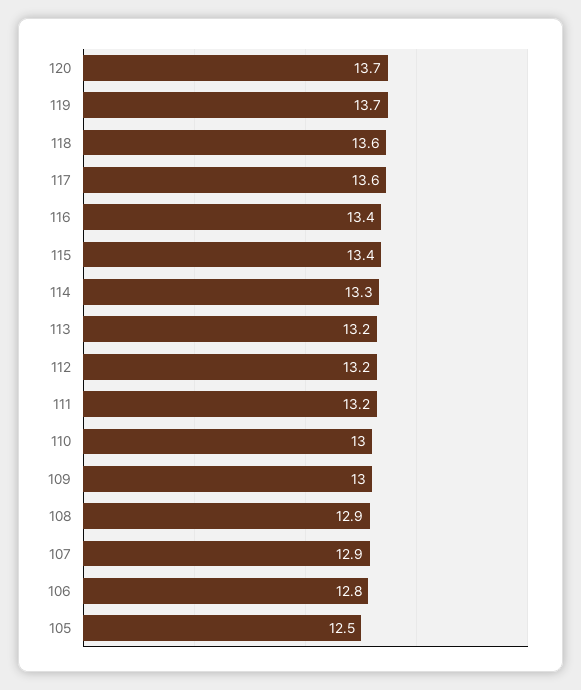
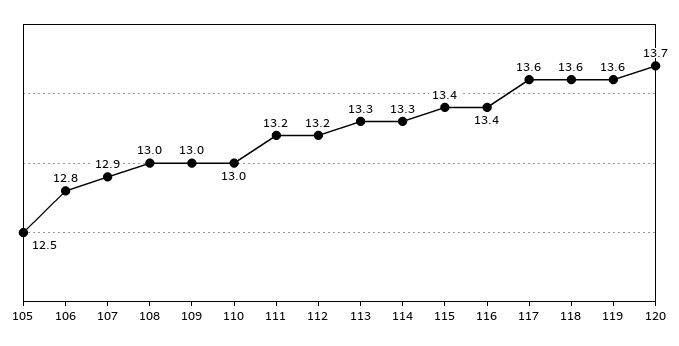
  {
    "120": 13.7,
-   "119": 13.7,
+   "119": 13.6,
    "118": 13.6,
    "117": 13.6,
    "116": 13.4,
    "115": 13.4,
    "114": 13.3,
-   "113": 13.2,
+   "113": 13.3,
    "112": 13.2,
    "111": 13.2,
    "110": 13,
    "109": 13,
-   "108": 12.9,
+   "108": 13,
    "107": 12.9,
    "106": 12.8,
    "105": 12.5
  }

